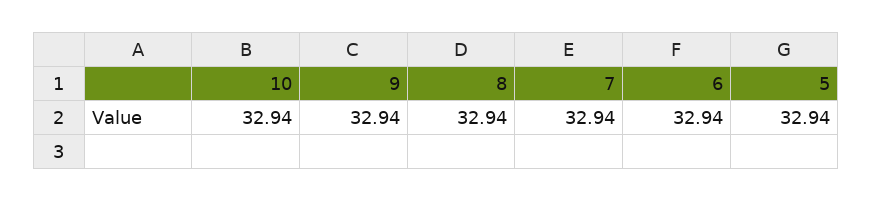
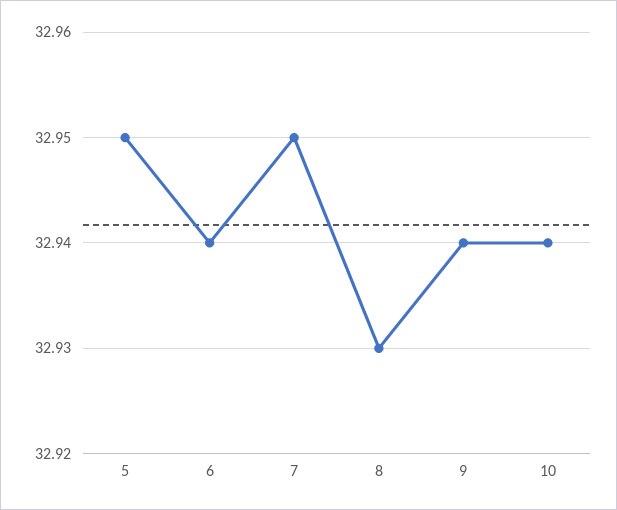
  {
    "10": 32.94,
    "9": 32.94,
-   "8": 32.94,
+   "8": 32.93,
-   "7": 32.94,
+   "7": 32.95,
    "6": 32.94,
-   "5": 32.94
+   "5": 32.95
  }

